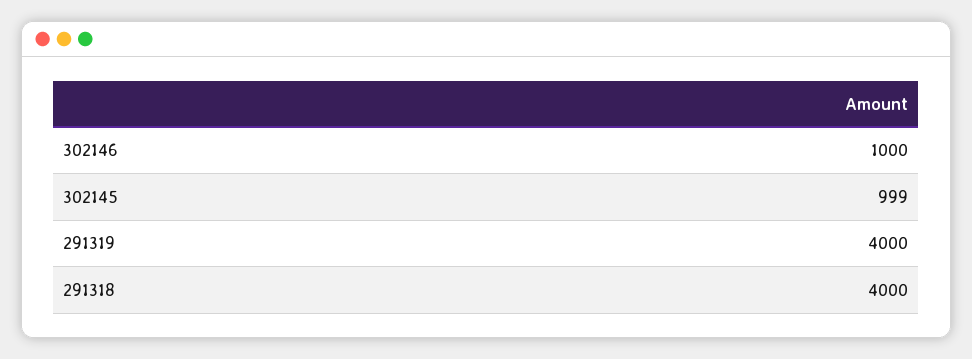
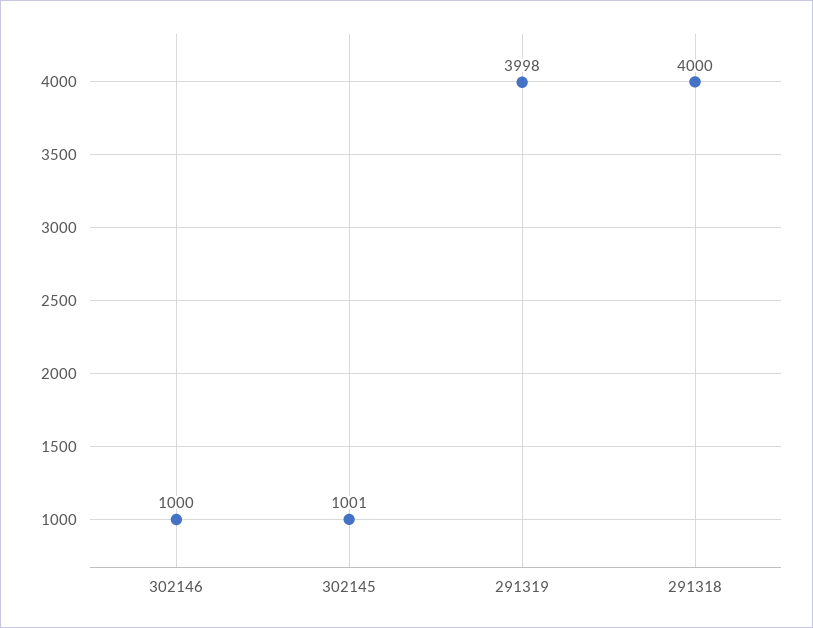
  {
    "302146": 1000,
-   "302145": 999,
+   "302145": 1001,
-   "291319": 4000,
+   "291319": 3998,
    "291318": 4000
  }

